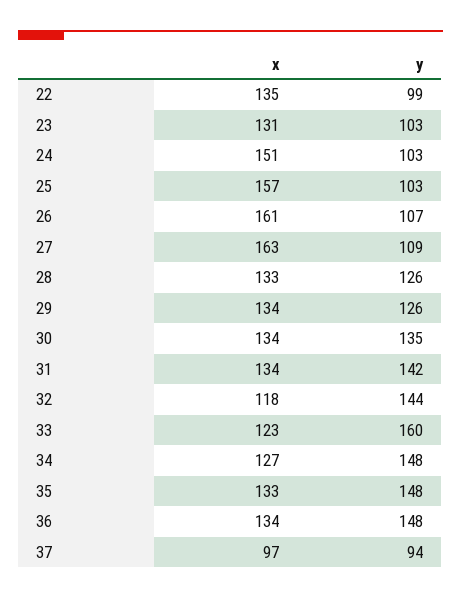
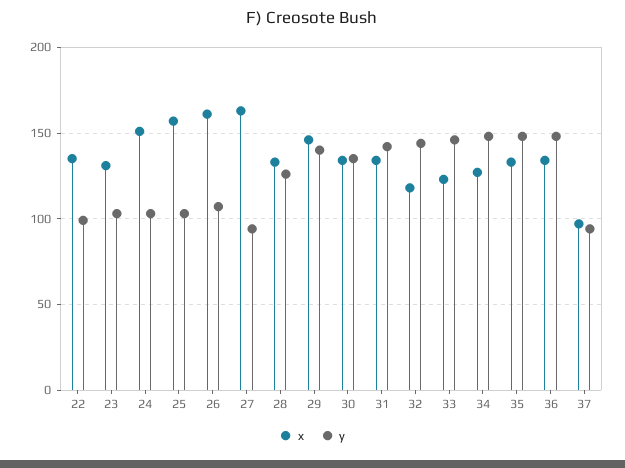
  {
    "x": {
      "22": 135,
      "23": 131,
      "24": 151,
      "25": 157,
      "26": 161,
      "27": 163,
      "28": 133,
-     "29": 134,
+     "29": 145,
      "30": 134,
      "31": 134,
      "32": 118,
      "33": 123,
      "34": 127,
      "35": 133,
      "36": 134,
      "37": 97
    },
    "y": {
      "22": 99,
      "23": 103,
      "24": 103,
      "25": 103,
      "26": 107,
-     "27": 109,
+     "27": 95,
      "28": 126,
-     "29": 126,
+     "29": 140,
      "30": 135,
      "31": 142,
      "32": 144,
-     "33": 160,
+     "33": 145,
      "34": 148,
      "35": 148,
      "36": 148,
      "37": 94
    }
  }

